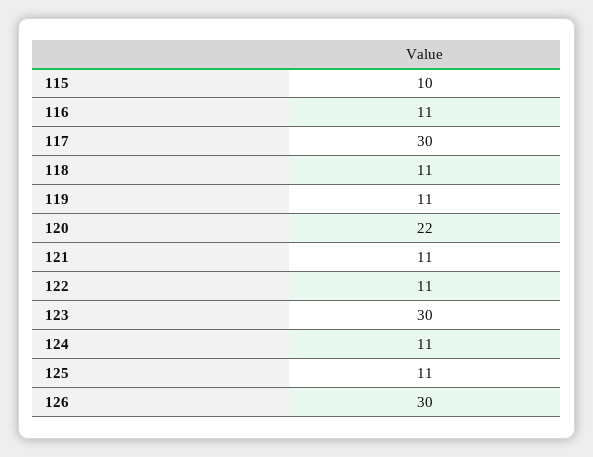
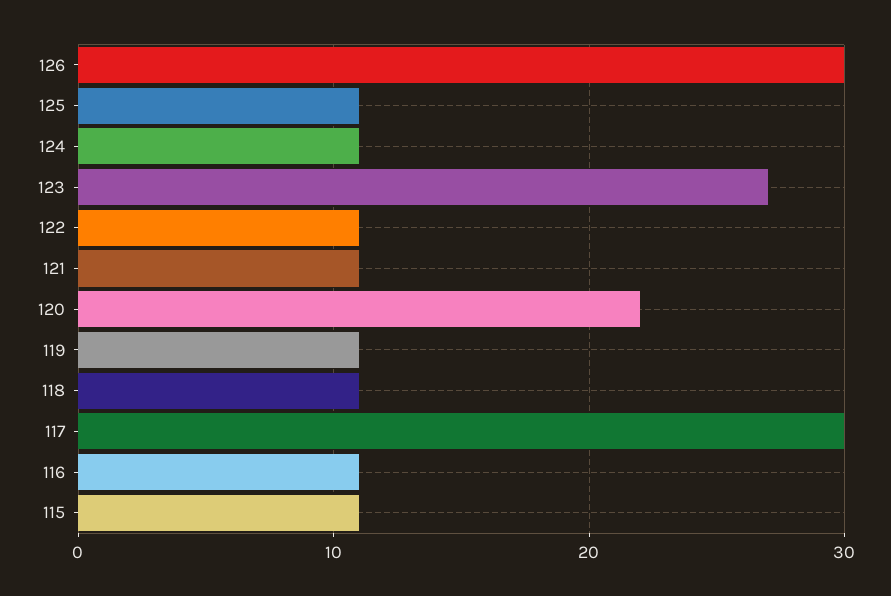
  {
-   "115": 10,
+   "115": 11,
    "116": 11,
    "117": 30,
    "118": 11,
    "119": 11,
    "120": 22,
    "121": 11,
    "122": 11,
-   "123": 30,
+   "123": 27,
    "124": 11,
    "125": 11,
    "126": 30
  }

